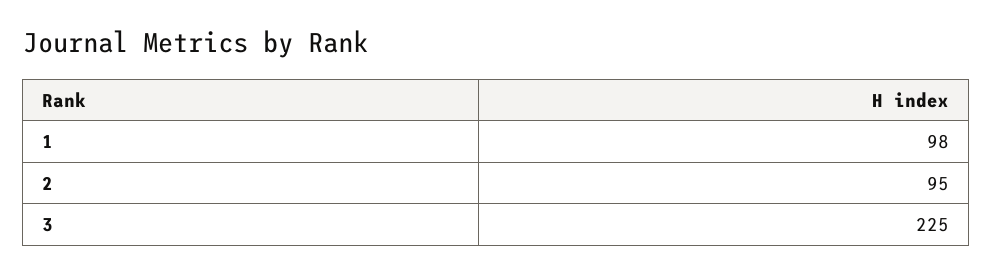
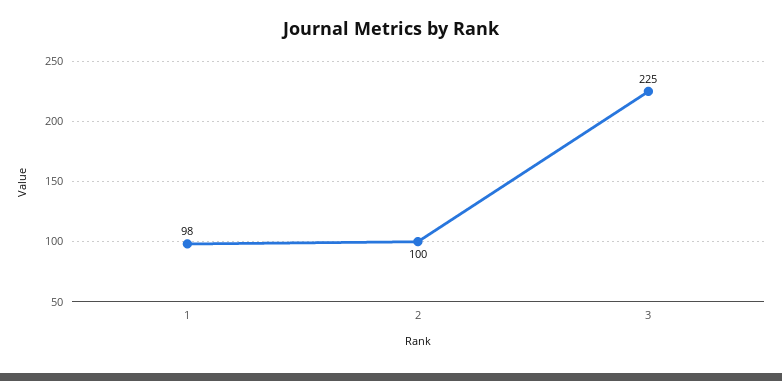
  {
    "1": 98,
-   "2": 95,
+   "2": 100,
    "3": 225
  }

